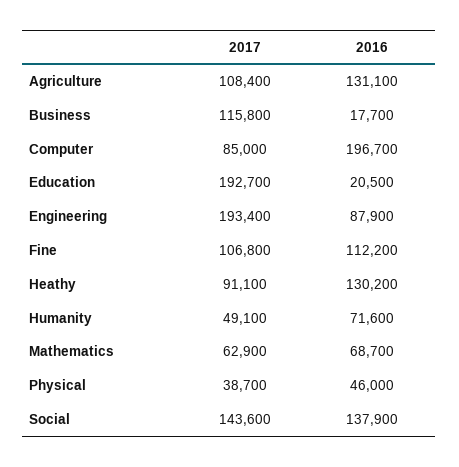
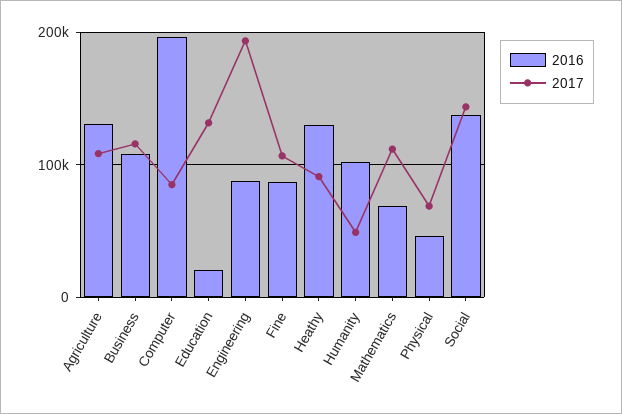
  {
    "2017": {
      "Agriculture": 108400,
      "Business": 115800,
      "Computer": 85000,
-     "Education": 192700,
+     "Education": 130000,
      "Engineering": 193400,
      "Fine": 106800,
      "Heathy": 91100,
      "Humanity": 49100,
-     "Mathematics": 62900,
+     "Mathematics": 110000,
-     "Physical": 38700,
+     "Physical": 70000,
      "Social": 143600
    },
    "2016": {
      "Agriculture": 131100,
-     "Business": 17700,
+     "Business": 110000,
      "Computer": 196700,
      "Education": 20500,
      "Engineering": 87900,
-     "Fine": 112200,
+     "Fine": 90000,
      "Heathy": 130200,
-     "Humanity": 71600,
+     "Humanity": 100000,
      "Mathematics": 68700,
      "Physical": 46000,
      "Social": 137900
    }
  }

